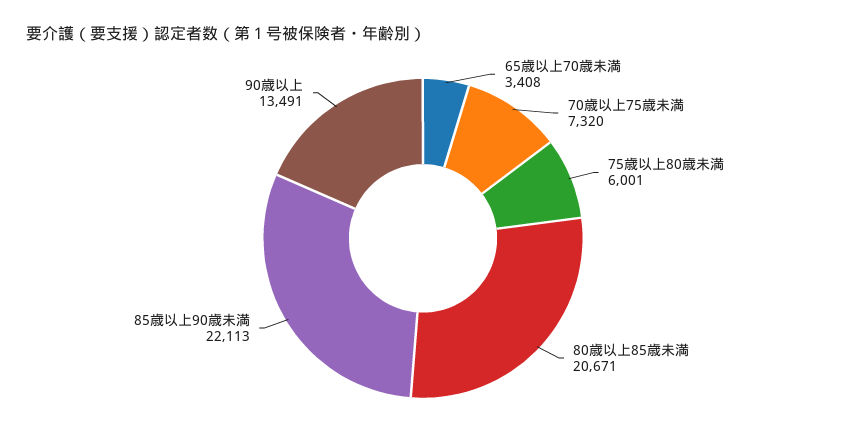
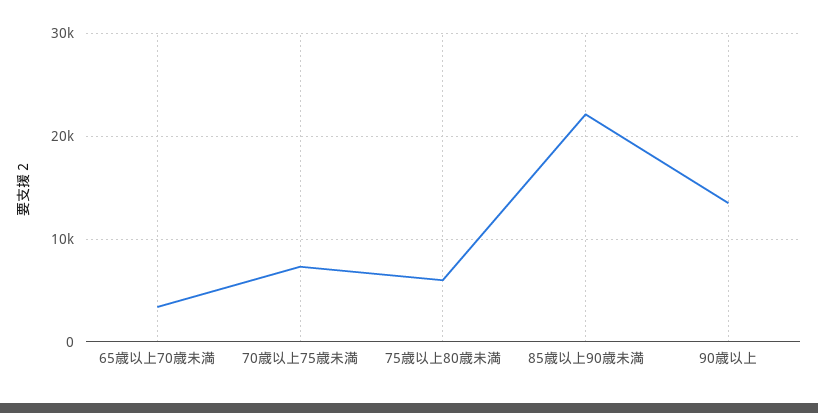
  {
    "65歳以上70歳未満": 3408,
    "70歳以上75歳未満": 7320,
    "75歳以上80歳未満": 6001,
-   "80歳以上85歳未満": 20671,
    "85歳以上90歳未満": 22113,
    "90歳以上": 13491
  }

